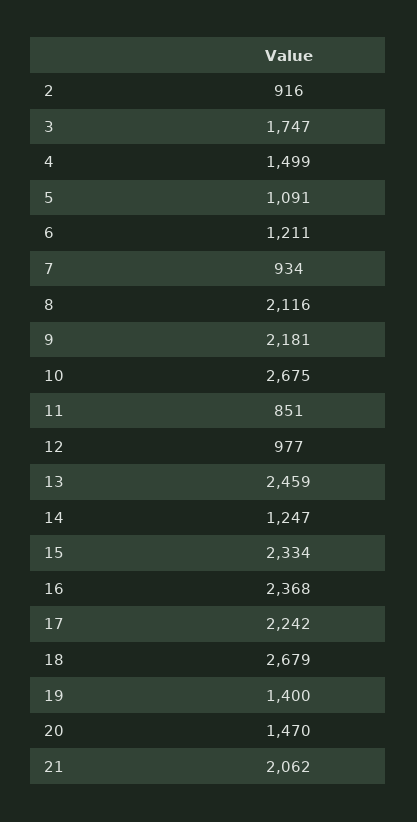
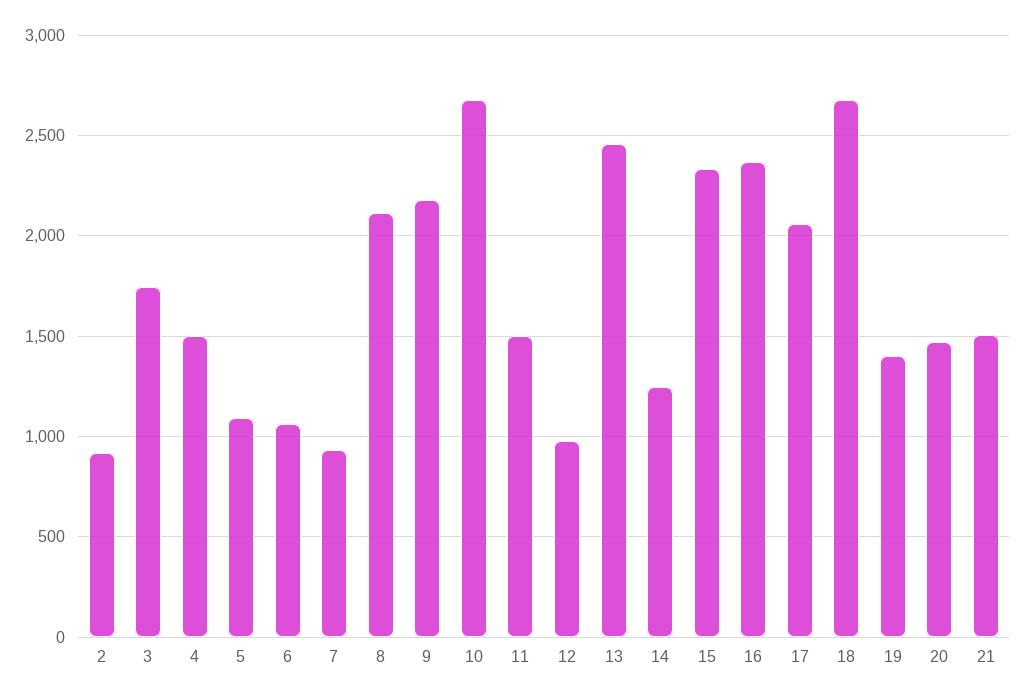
  {
    "2": 916,
    "3": 1747,
    "4": 1499,
    "5": 1091,
-   "6": 1211,
+   "6": 1050,
    "7": 934,
    "8": 2116,
    "9": 2181,
    "10": 2675,
-   "11": 851,
+   "11": 1500,
    "12": 977,
    "13": 2459,
    "14": 1247,
    "15": 2334,
    "16": 2368,
-   "17": 2242,
+   "17": 2050,
    "18": 2679,
    "19": 1400,
    "20": 1470,
-   "21": 2062
+   "21": 1500
  }

